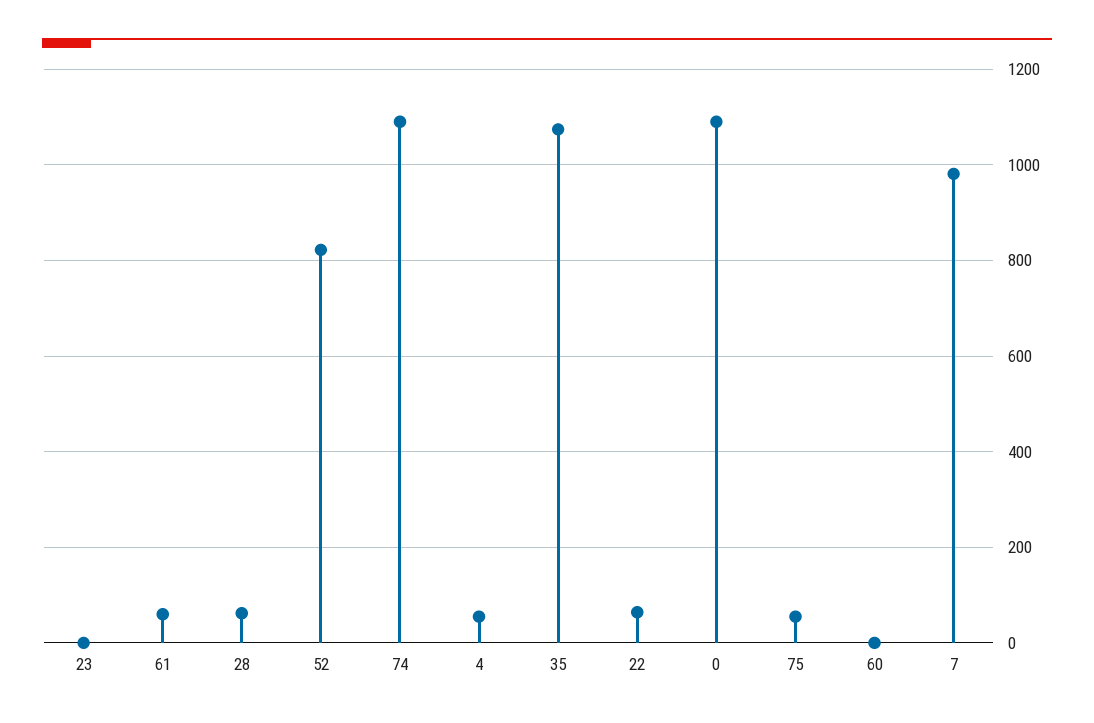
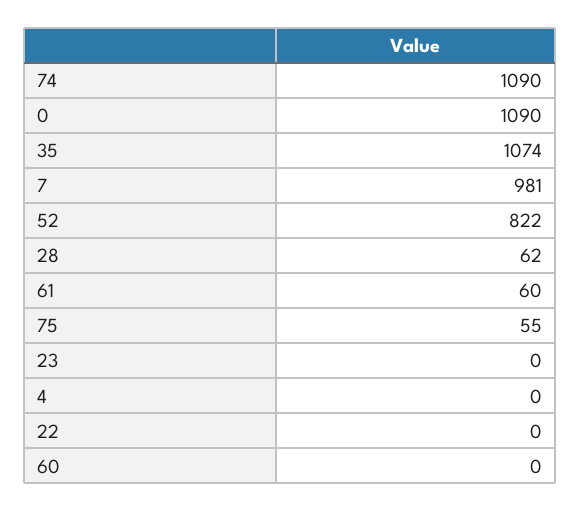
  {
    "23": 0,
    "61": 60,
    "28": 62,
    "52": 822,
    "74": 1090,
-   "4": 60,
+   "4": 0,
    "35": 1074,
-   "22": 60,
+   "22": 0,
    "0": 1090,
    "75": 55,
    "60": 0,
    "7": 981
  }

